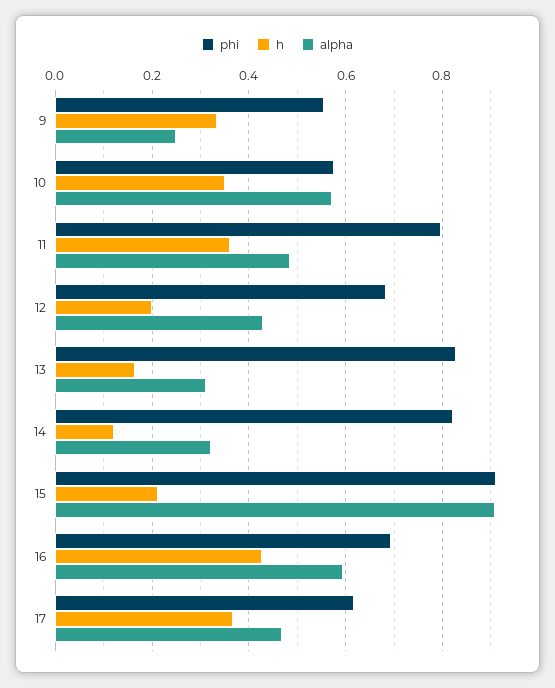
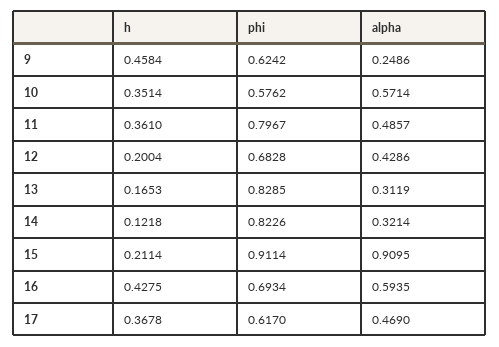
  {
    "phi": {
-     "9": 0.56,
+     "9": 0.6242,
      "10": 0.5762,
      "11": 0.7967,
      "12": 0.6828,
      "13": 0.8285,
      "14": 0.8226,
      "15": 0.9114,
      "16": 0.6934,
      "17": 0.617
    },
    "h": {
-     "9": 0.34,
+     "9": 0.4584,
      "10": 0.3514,
      "11": 0.361,
      "12": 0.2004,
      "13": 0.1653,
      "14": 0.1218,
      "15": 0.2114,
      "16": 0.4275,
      "17": 0.3678
    },
    "alpha": {
      "9": 0.2486,
      "10": 0.5714,
      "11": 0.4857,
      "12": 0.4286,
      "13": 0.3119,
      "14": 0.3214,
      "15": 0.9095,
      "16": 0.5935,
      "17": 0.469
    }
  }

